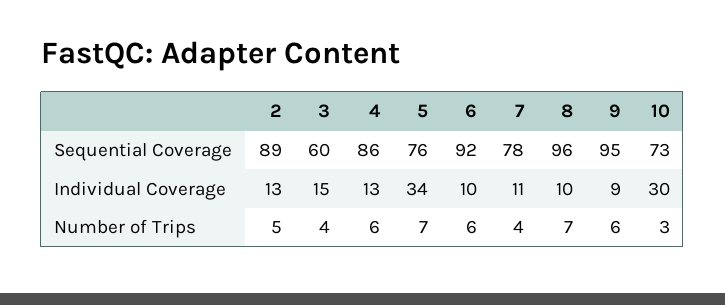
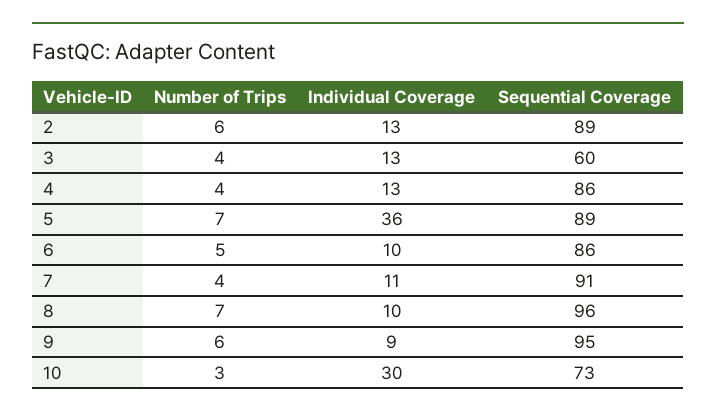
  {
    "2": {
      "Sequential Coverage": 89,
      "Individual Coverage": 13,
-     "Number of Trips": 5
+     "Number of Trips": 6
    },
    "3": {
      "Sequential Coverage": 60,
-     "Individual Coverage": 15,
+     "Individual Coverage": 13,
      "Number of Trips": 4
    },
    "4": {
      "Sequential Coverage": 86,
      "Individual Coverage": 13,
-     "Number of Trips": 6
+     "Number of Trips": 4
    },
    "5": {
-     "Sequential Coverage": 76,
+     "Sequential Coverage": 89,
-     "Individual Coverage": 34,
+     "Individual Coverage": 36,
      "Number of Trips": 7
    },
    "6": {
-     "Sequential Coverage": 92,
+     "Sequential Coverage": 86,
      "Individual Coverage": 10,
-     "Number of Trips": 6
+     "Number of Trips": 5
    },
    "7": {
-     "Sequential Coverage": 78,
+     "Sequential Coverage": 91,
      "Individual Coverage": 11,
      "Number of Trips": 4
    },
    "8": {
      "Sequential Coverage": 96,
      "Individual Coverage": 10,
      "Number of Trips": 7
    },
    "9": {
      "Sequential Coverage": 95,
      "Individual Coverage": 9,
      "Number of Trips": 6
    },
    "10": {
      "Sequential Coverage": 73,
      "Individual Coverage": 30,
      "Number of Trips": 3
    }
  }

